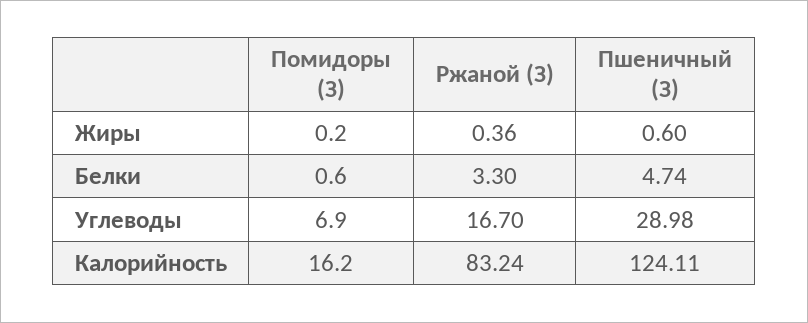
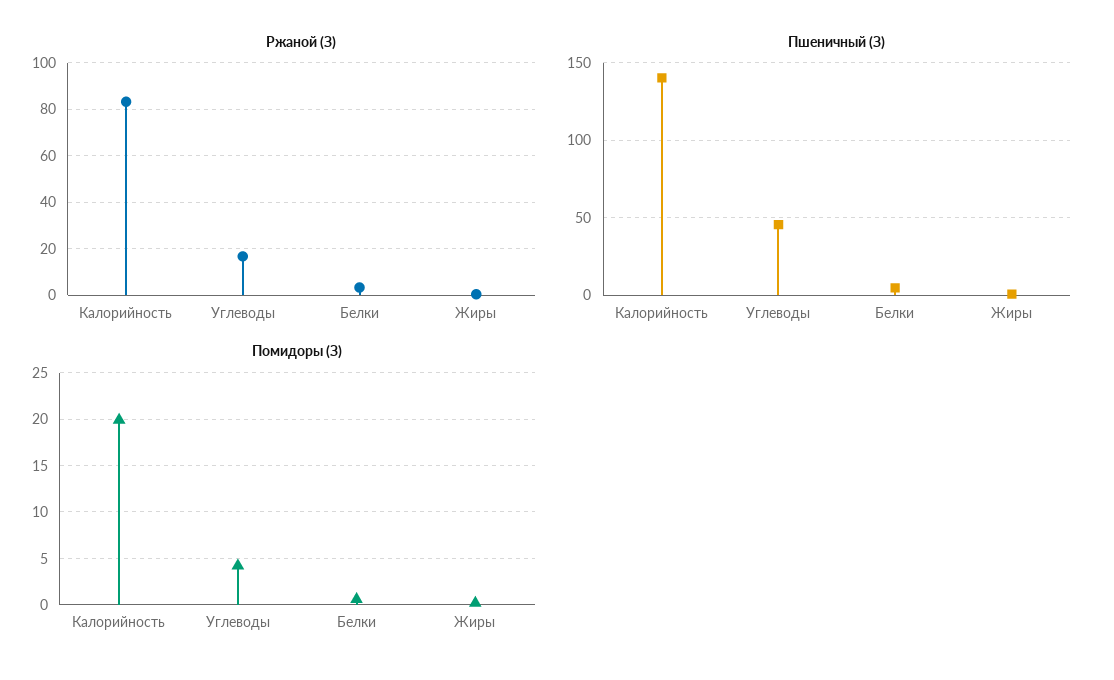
  {
    "Помидоры (З)": {
      "Жиры": 0.2,
      "Белки": 0.6,
-     "Углеводы": 6.9,
+     "Углеводы": 4,
-     "Калорийность": 16.2
+     "Калорийность": 20
    },
    "Ржаной (З)": {
      "Жиры": 0.36,
      "Белки": 3.3,
      "Углеводы": 16.7,
      "Калорийность": 83.24
    },
    "Пшеничный (З)": {
      "Жиры": 0.6,
      "Белки": 4.74,
-     "Углеводы": 28.98,
+     "Углеводы": 45,
-     "Калорийность": 124.11
+     "Калорийность": 140
    }
  }

